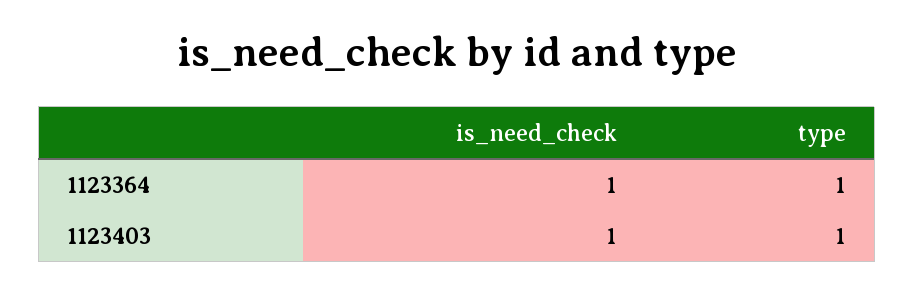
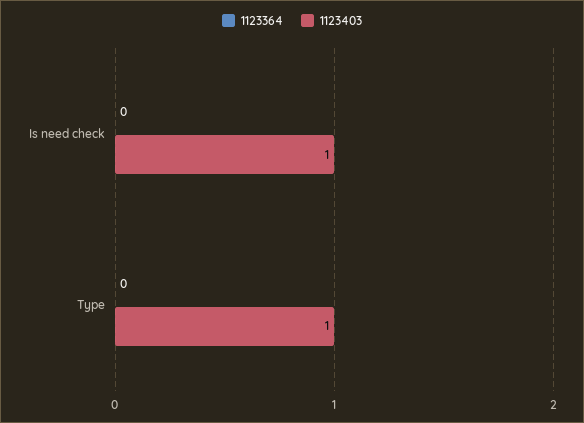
  {
    "1123364": {
-     "is_need_check": 1,
+     "is_need_check": 0,
-     "type": 1
+     "type": 0
    },
    "1123403": {
      "is_need_check": 1,
      "type": 1
    }
  }

